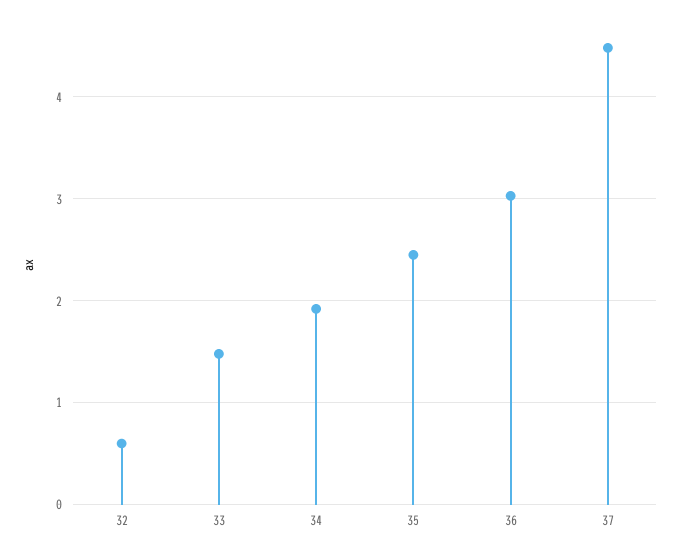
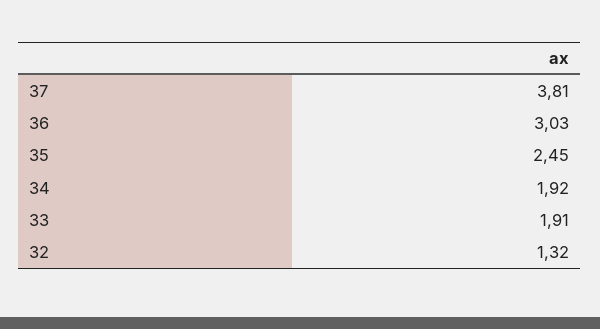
  {
-   "32": 0.6,
+   "32": 1.32,
-   "33": 1.5,
+   "33": 1.91,
    "34": 1.92,
    "35": 2.45,
    "36": 3.03,
-   "37": 4.5
+   "37": 3.81
  }

